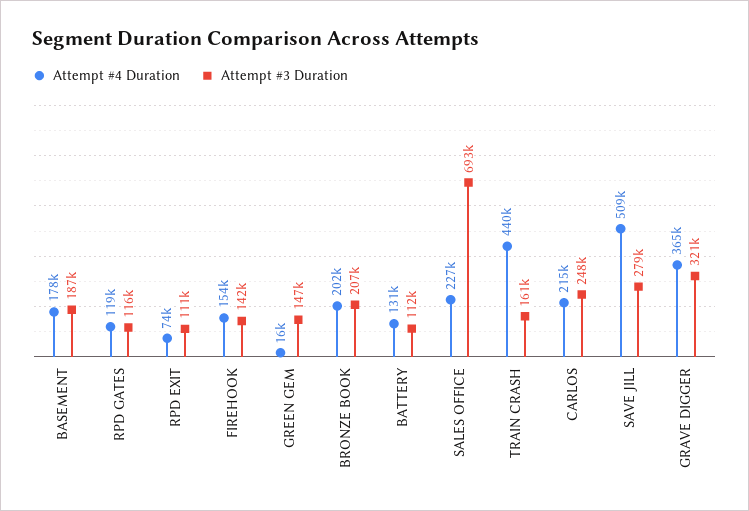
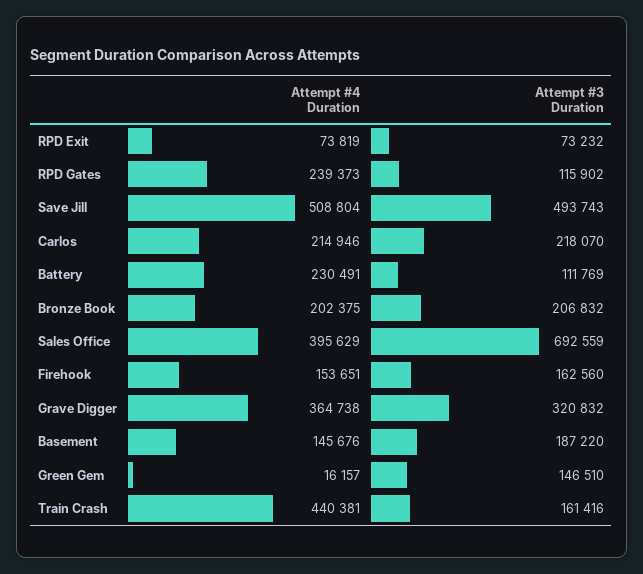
  {
    "Attempt #4 Duration": {
-     "BASEMENT": 178000,
+     "BASEMENT": 145676,
-     "RPD GATES": 119000,
+     "RPD GATES": 239373,
      "RPD EXIT": 73819,
      "FIREHOOK": 153651,
      "GREEN GEM": 16157,
      "BRONZE BOOK": 202375,
-     "BATTERY": 131000,
+     "BATTERY": 230491,
-     "SALES OFFICE": 227000,
+     "SALES OFFICE": 395629,
      "TRAIN CRASH": 440381,
      "CARLOS": 214946,
      "SAVE JILL": 508804,
      "GRAVE DIGGER": 364738
    },
    "Attempt #3 Duration": {
      "BASEMENT": 187220,
      "RPD GATES": 115902,
-     "RPD EXIT": 111000,
+     "RPD EXIT": 73232,
-     "FIREHOOK": 142000,
+     "FIREHOOK": 162560,
      "GREEN GEM": 146510,
      "BRONZE BOOK": 206832,
      "BATTERY": 111769,
      "SALES OFFICE": 692559,
      "TRAIN CRASH": 161416,
-     "CARLOS": 248000,
+     "CARLOS": 218070,
-     "SAVE JILL": 279000,
+     "SAVE JILL": 493743,
      "GRAVE DIGGER": 320832
    }
  }

